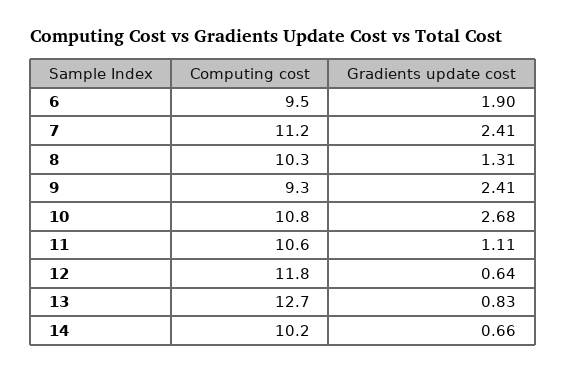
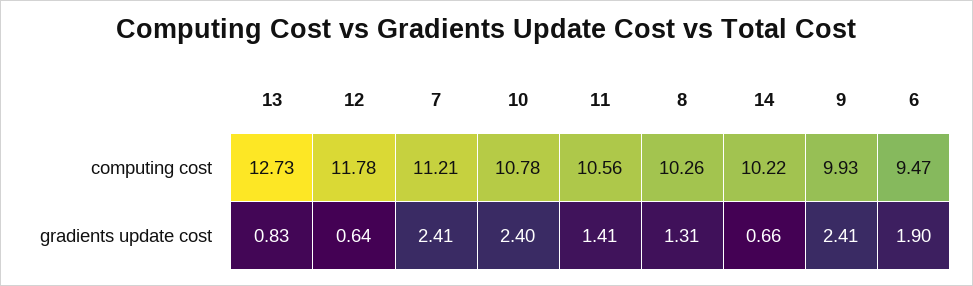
  {
    "Computing cost": {
      "6": 9.47,
      "7": 11.21,
      "8": 10.26,
-     "9": 9.3,
+     "9": 9.93,
      "10": 10.78,
      "11": 10.56,
      "12": 11.78,
      "13": 12.73,
      "14": 10.22
    },
    "Gradients update cost": {
      "6": 1.9,
      "7": 2.41,
      "8": 1.31,
      "9": 2.41,
-     "10": 2.68,
+     "10": 2.4,
-     "11": 1.11,
+     "11": 1.41,
      "12": 0.64,
      "13": 0.83,
      "14": 0.66
    }
  }

